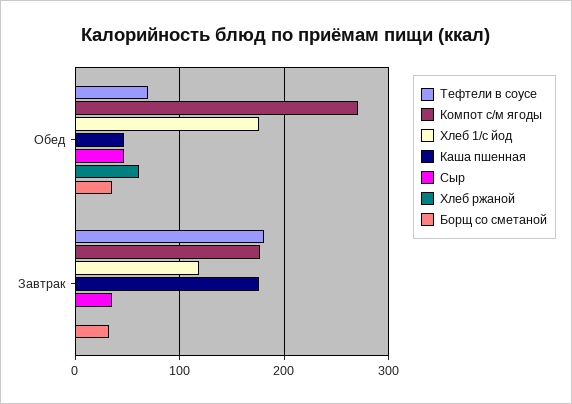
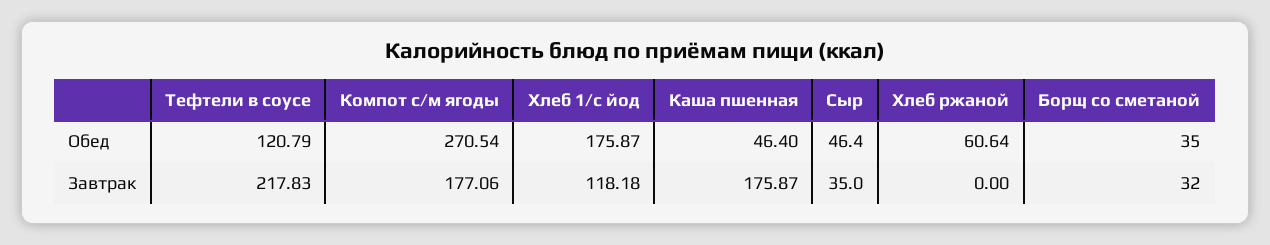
  {
    "Тефтели в соусе": {
-     "Обед": 70,
+     "Обед": 120.79,
-     "Завтрак": 180
+     "Завтрак": 217.83
    },
    "Компот с/м ягоды": {
      "Обед": 270.54,
      "Завтрак": 177.06
    },
    "Хлеб 1/с йод": {
      "Обед": 175.87,
      "Завтрак": 118.18
    },
    "Каша пшенная": {
      "Обед": 46.4,
      "Завтрак": 175.87
    },
    "Сыр": {
      "Обед": 46.4,
      "Завтрак": 35
    },
    "Хлеб ржаной": {
      "Обед": 60.64,
      "Завтрак": 0
    },
    "Борщ со сметаной": {
      "Обед": 35,
      "Завтрак": 32
    }
  }

